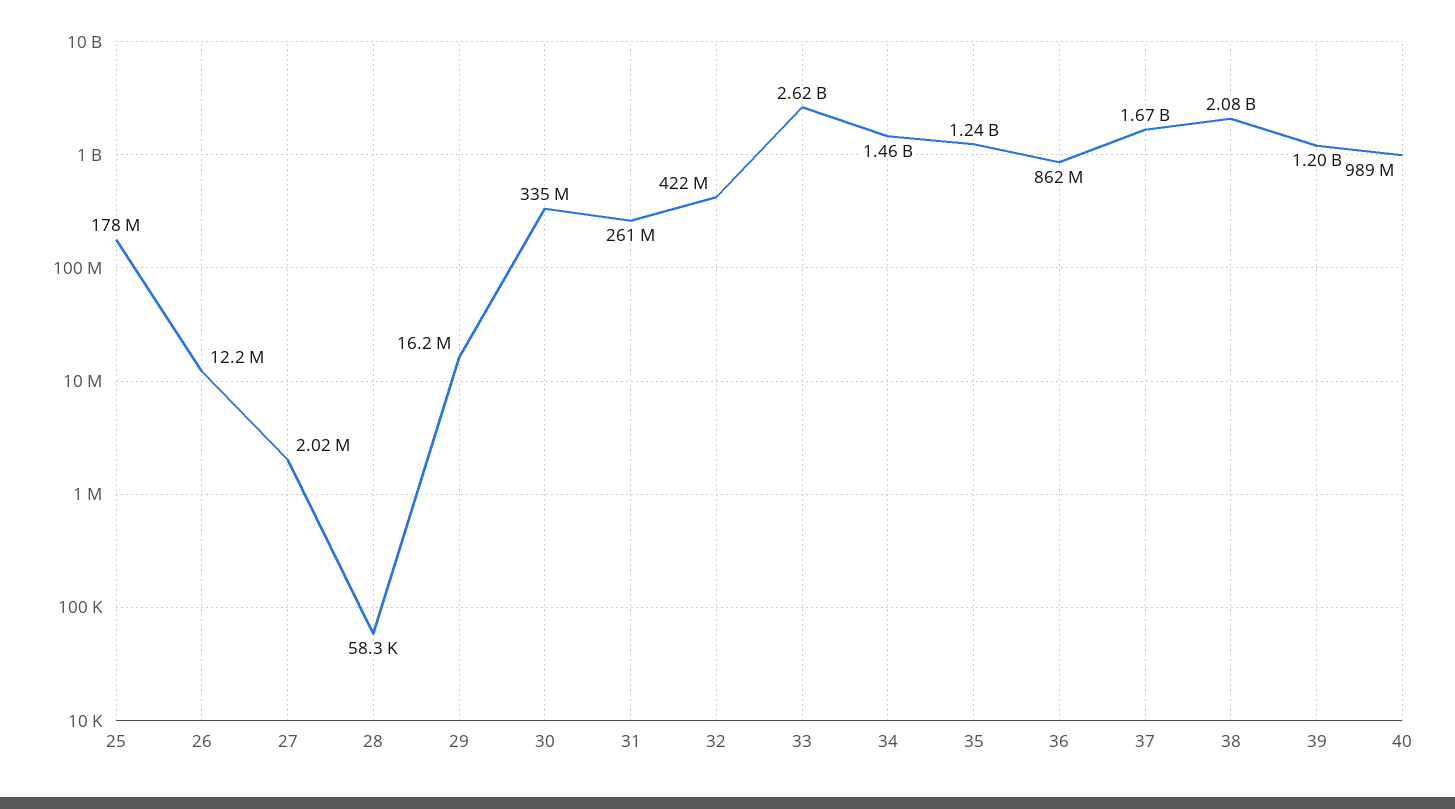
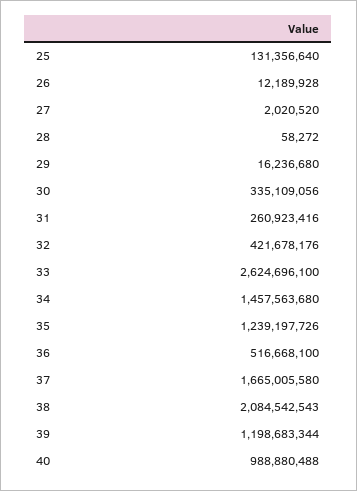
  {
-   "25": 178000000,
+   "25": 131356640,
    "26": 12189928,
    "27": 2020520,
    "28": 58272,
    "29": 16236680,
    "30": 335109056,
    "31": 260923416,
    "32": 421678176,
    "33": 2624696100,
    "34": 1457563680,
    "35": 1239197726,
-   "36": 862000000,
+   "36": 516668100,
    "37": 1665005580,
    "38": 2084542543,
    "39": 1198683344,
    "40": 988880488
  }

